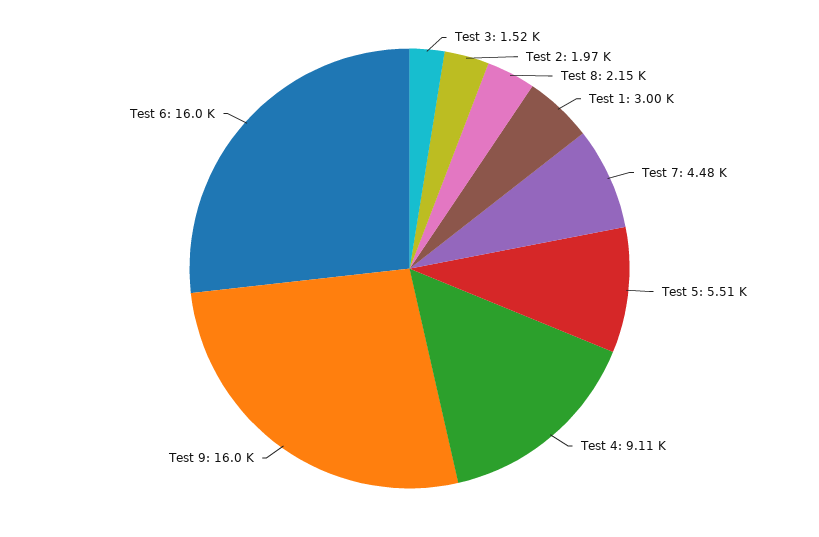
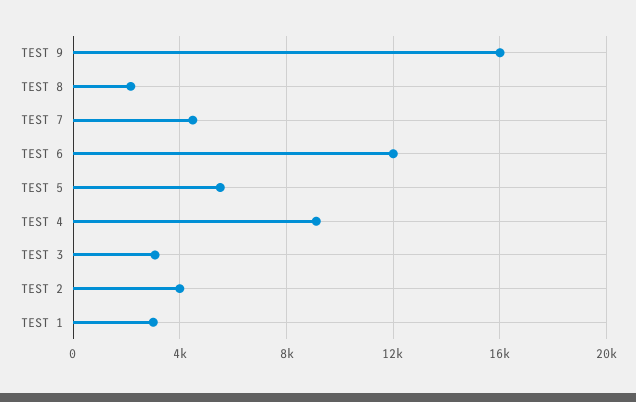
  {
-   "Test 3": 1520,
+   "Test 3": 3000,
-   "Test 2": 1970,
+   "Test 2": 4000,
    "Test 8": 2150,
    "Test 1": 3000,
    "Test 7": 4480,
    "Test 5": 5510,
    "Test 4": 9110,
    "Test 9": 16000,
-   "Test 6": 16000
+   "Test 6": 12000
  }

